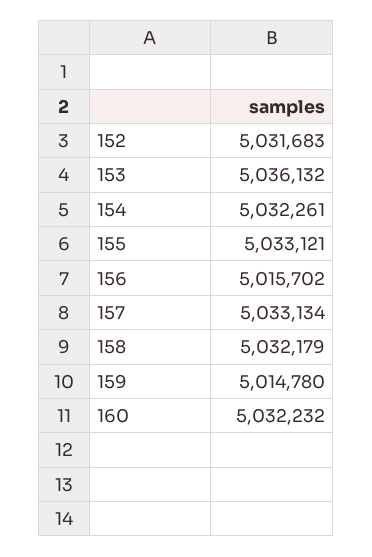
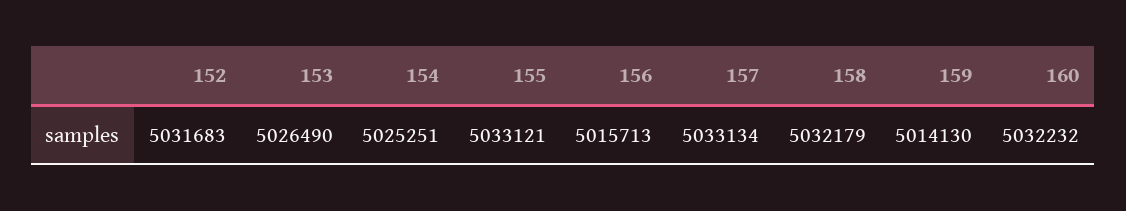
  {
    "152": 5031683,
-   "153": 5036132,
+   "153": 5026490,
-   "154": 5032261,
+   "154": 5025251,
    "155": 5033121,
-   "156": 5015702,
+   "156": 5015713,
    "157": 5033134,
    "158": 5032179,
-   "159": 5014780,
+   "159": 5014130,
    "160": 5032232
  }

